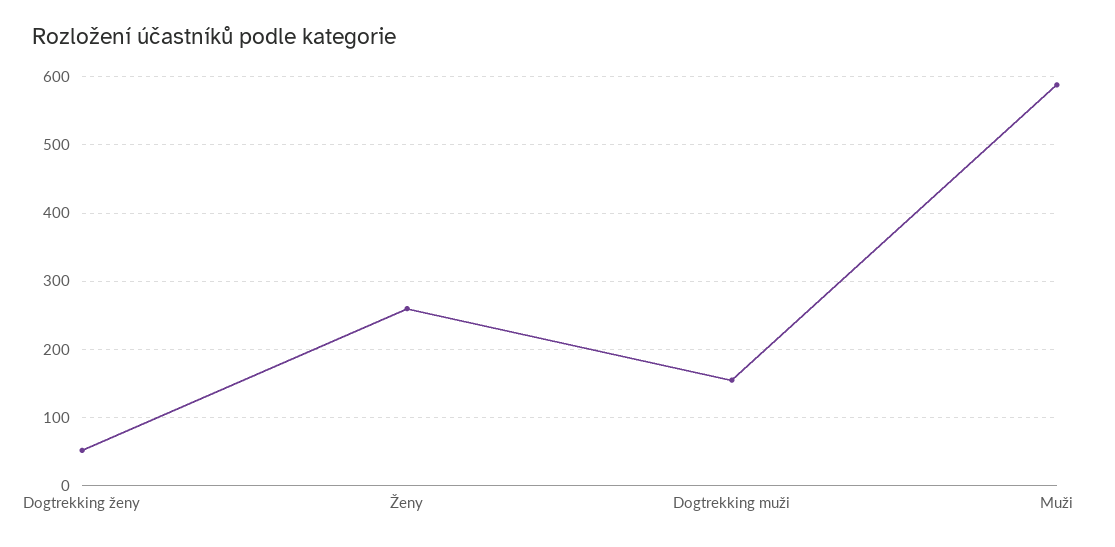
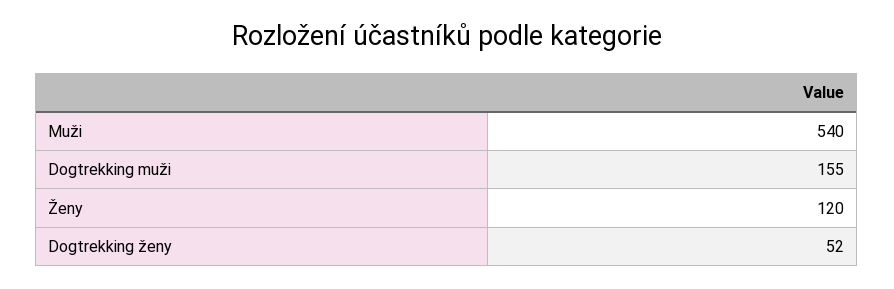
  {
    "Dogtrekking ženy": 52,
-   "Ženy": 260,
+   "Ženy": 120,
    "Dogtrekking muži": 155,
-   "Muži": 590
+   "Muži": 540
  }

